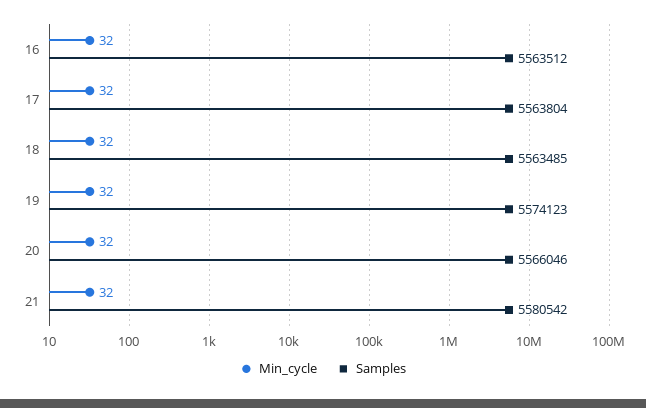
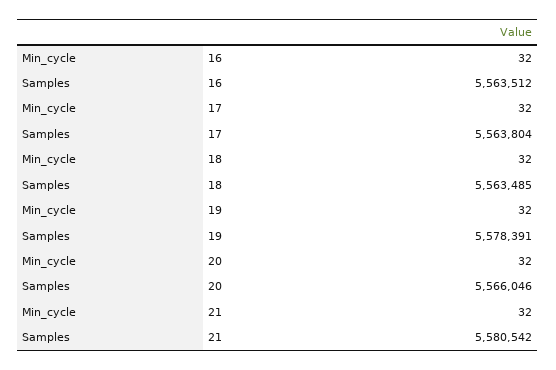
  {
    "Min_cycle": {
      "16": 32,
      "17": 32,
      "18": 32,
      "19": 32,
      "20": 32,
      "21": 32
    },
    "Samples": {
      "16": 5563512,
      "17": 5563804,
      "18": 5563485,
-     "19": 5574123,
+     "19": 5578391,
      "20": 5566046,
      "21": 5580542
    }
  }

